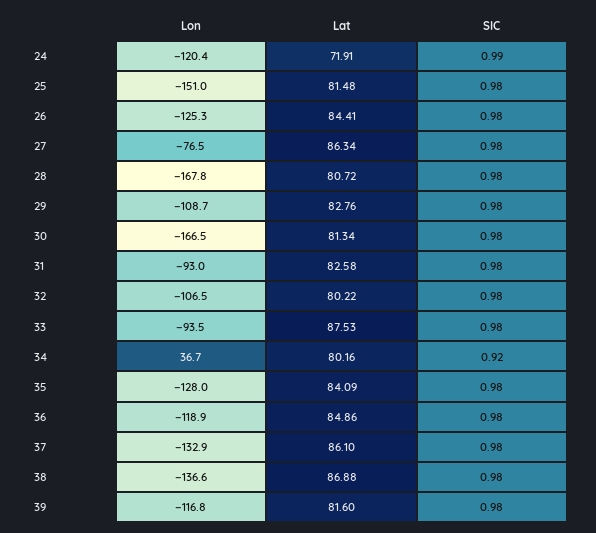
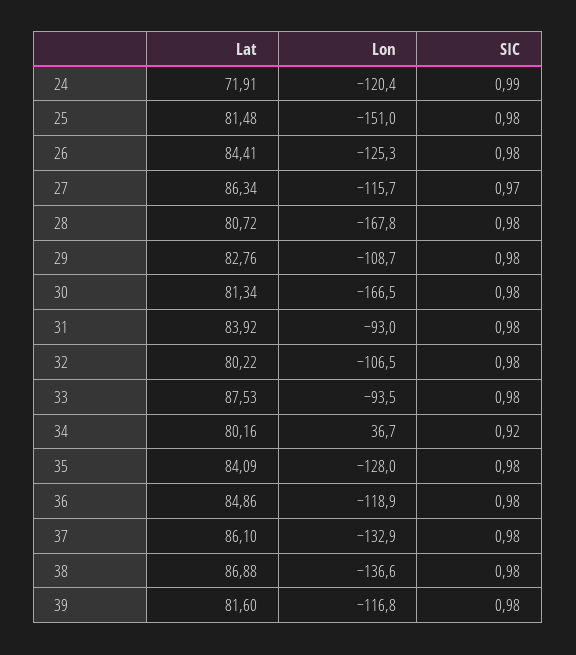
  {
    "Lon": {
      "24": -120.4,
      "25": -151,
      "26": -125.3,
-     "27": -76.5,
+     "27": -115.7,
      "28": -167.8,
      "29": -108.7,
      "30": -166.5,
      "31": -93,
      "32": -106.5,
      "33": -93.5,
      "34": 36.7,
      "35": -128,
      "36": -118.9,
      "37": -132.9,
      "38": -136.6,
      "39": -116.8
    },
    "Lat": {
      "24": 71.91,
      "25": 81.48,
      "26": 84.41,
      "27": 86.34,
      "28": 80.72,
      "29": 82.76,
      "30": 81.34,
-     "31": 82.58,
+     "31": 83.92,
      "32": 80.22,
      "33": 87.53,
      "34": 80.16,
      "35": 84.09,
      "36": 84.86,
      "37": 86.1,
      "38": 86.88,
      "39": 81.6
    },
    "SIC": {
      "24": 0.99,
      "25": 0.98,
      "26": 0.98,
-     "27": 0.98,
+     "27": 0.97,
      "28": 0.98,
      "29": 0.98,
      "30": 0.98,
      "31": 0.98,
      "32": 0.98,
      "33": 0.98,
      "34": 0.92,
      "35": 0.98,
      "36": 0.98,
      "37": 0.98,
      "38": 0.98,
      "39": 0.98
    }
  }

